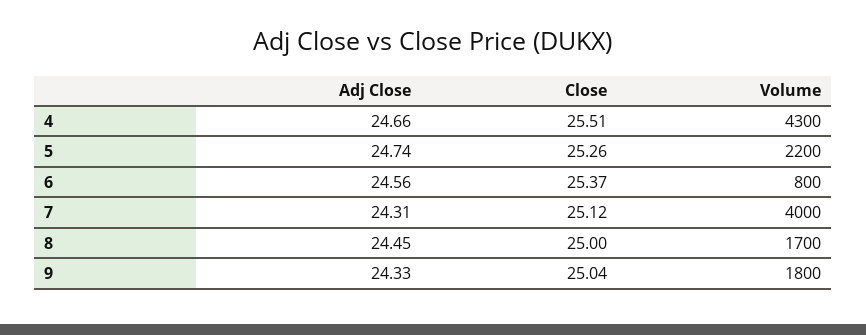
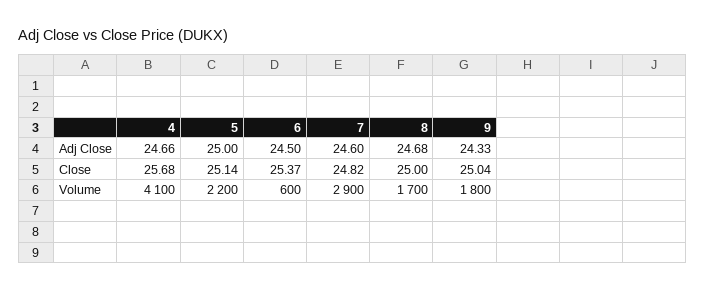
  {
    "Adj Close": {
      "4": 24.66,
-     "5": 24.74,
+     "5": 25,
-     "6": 24.56,
+     "6": 24.5,
-     "7": 24.31,
+     "7": 24.6,
-     "8": 24.45,
+     "8": 24.68,
      "9": 24.33
    },
    "Close": {
-     "4": 25.51,
+     "4": 25.68,
-     "5": 25.26,
+     "5": 25.14,
      "6": 25.37,
-     "7": 25.12,
+     "7": 24.82,
      "8": 25,
      "9": 25.04
    },
    "Volume": {
-     "4": 4300,
+     "4": 4100,
      "5": 2200,
-     "6": 800,
+     "6": 600,
-     "7": 4000,
+     "7": 2900,
      "8": 1700,
      "9": 1800
    }
  }

